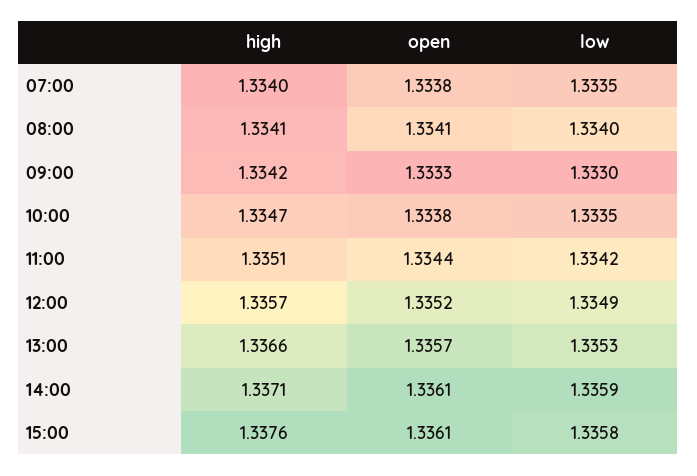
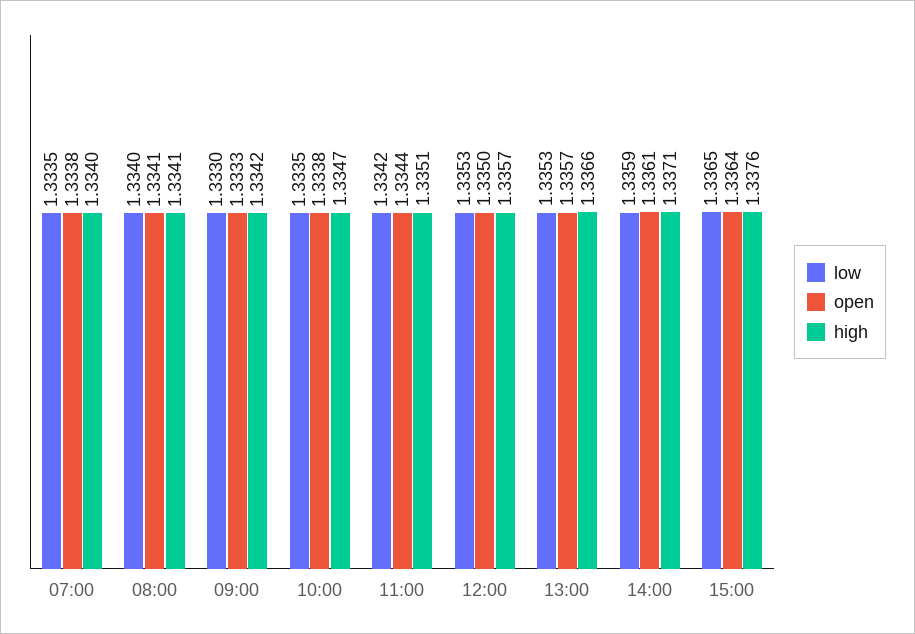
  {
    "high": {
      "07:00": 1.334,
      "08:00": 1.3341,
      "09:00": 1.3342,
      "10:00": 1.3347,
      "11:00": 1.3351,
      "12:00": 1.3357,
      "13:00": 1.3366,
      "14:00": 1.3371,
      "15:00": 1.3376
    },
    "open": {
      "07:00": 1.3338,
      "08:00": 1.3341,
      "09:00": 1.3333,
      "10:00": 1.3338,
      "11:00": 1.3344,
-     "12:00": 1.3352,
+     "12:00": 1.335,
      "13:00": 1.3357,
      "14:00": 1.3361,
-     "15:00": 1.3361
+     "15:00": 1.3364
    },
    "low": {
      "07:00": 1.3335,
      "08:00": 1.334,
      "09:00": 1.333,
      "10:00": 1.3335,
      "11:00": 1.3342,
-     "12:00": 1.3349,
+     "12:00": 1.3353,
      "13:00": 1.3353,
      "14:00": 1.3359,
-     "15:00": 1.3358
+     "15:00": 1.3365
    }
  }

